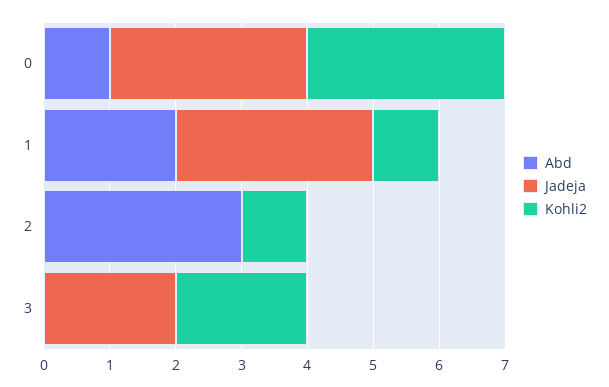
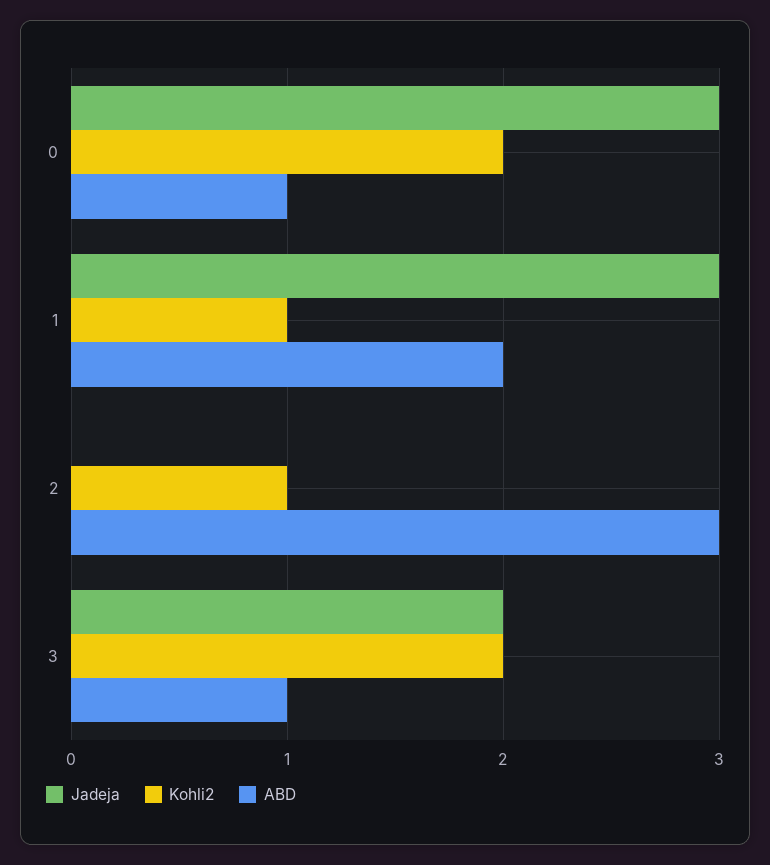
  {
    "Abd": {
      "0": 1,
      "1": 2,
      "2": 3,
-     "3": 0
+     "3": 1
    },
    "Jadeja": {
      "0": 3,
      "1": 3,
      "2": 0,
      "3": 2
    },
    "Kohli2": {
-     "0": 3,
+     "0": 2,
      "1": 1,
      "2": 1,
      "3": 2
    }
  }

